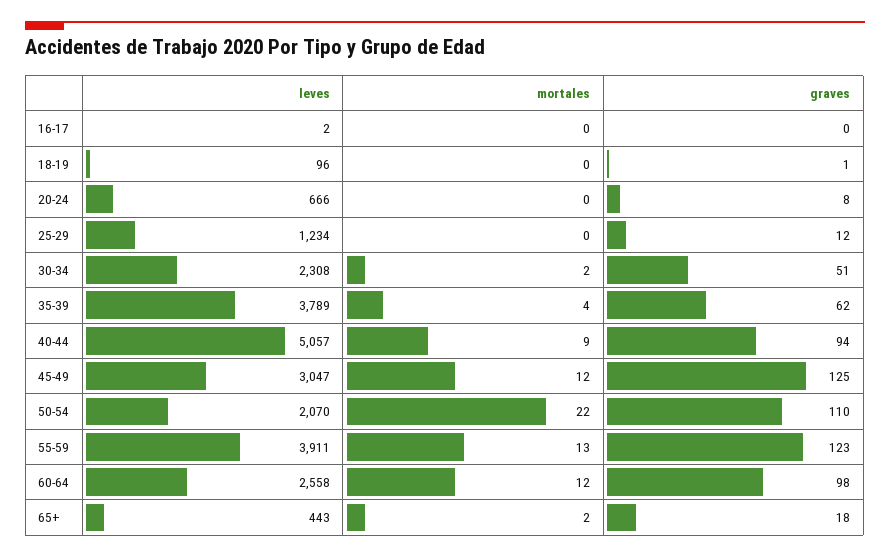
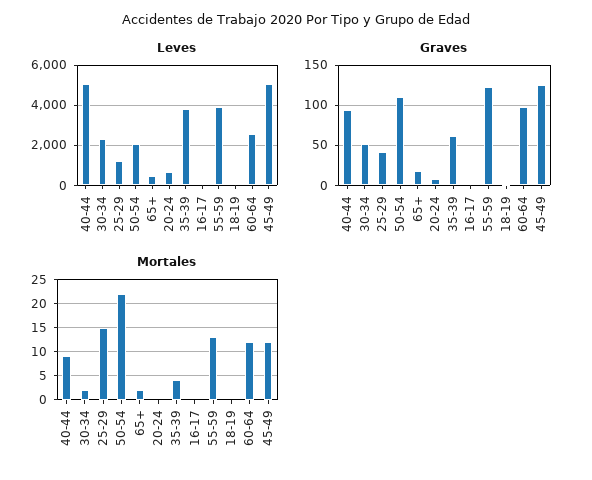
  {
    "leves": {
      "16-17": 2,
      "18-19": 96,
      "20-24": 666,
      "25-29": 1234,
      "30-34": 2308,
      "35-39": 3789,
      "40-44": 5057,
-     "45-49": 3047,
+     "45-49": 5000,
      "50-54": 2070,
      "55-59": 3911,
      "60-64": 2558,
      "65+": 443
    },
    "mortales": {
      "16-17": 0,
      "18-19": 0,
      "20-24": 0,
-     "25-29": 0,
+     "25-29": 15,
      "30-34": 2,
      "35-39": 4,
      "40-44": 9,
      "45-49": 12,
      "50-54": 22,
      "55-59": 13,
      "60-64": 12,
      "65+": 2
    },
    "graves": {
      "16-17": 0,
      "18-19": 1,
      "20-24": 8,
-     "25-29": 12,
+     "25-29": 40,
      "30-34": 51,
      "35-39": 62,
      "40-44": 94,
      "45-49": 125,
      "50-54": 110,
      "55-59": 123,
      "60-64": 98,
      "65+": 18
    }
  }

